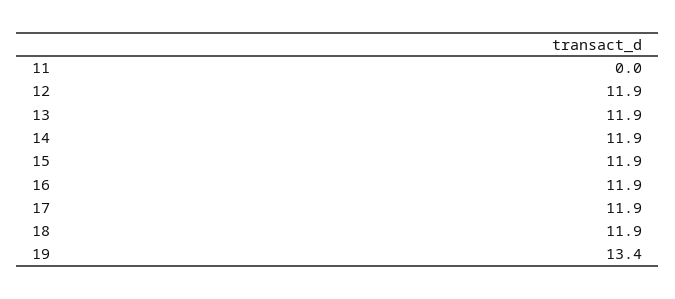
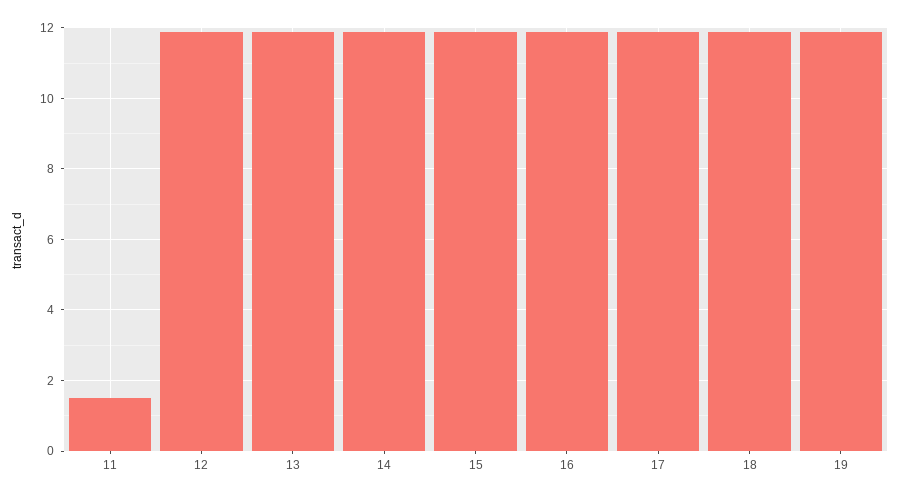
  {
-   "11": 0,
+   "11": 1.5,
    "12": 11.9,
    "13": 11.9,
    "14": 11.9,
    "15": 11.9,
    "16": 11.9,
    "17": 11.9,
    "18": 11.9,
-   "19": 13.4
+   "19": 12
  }

